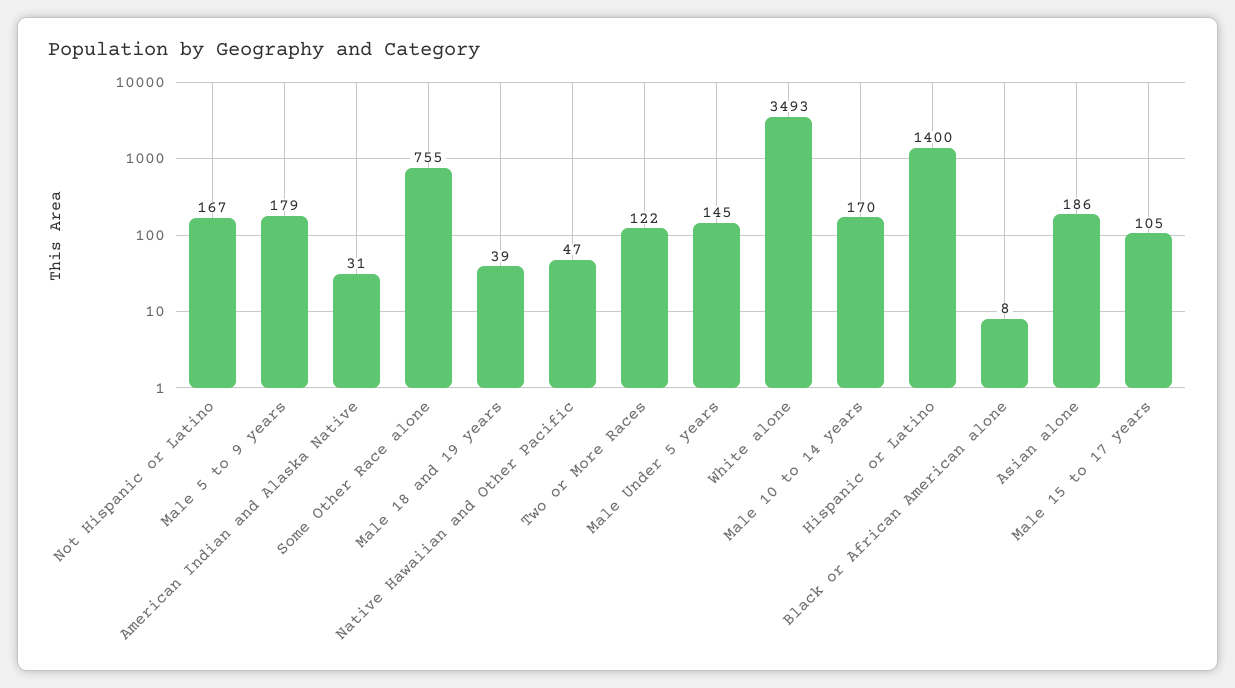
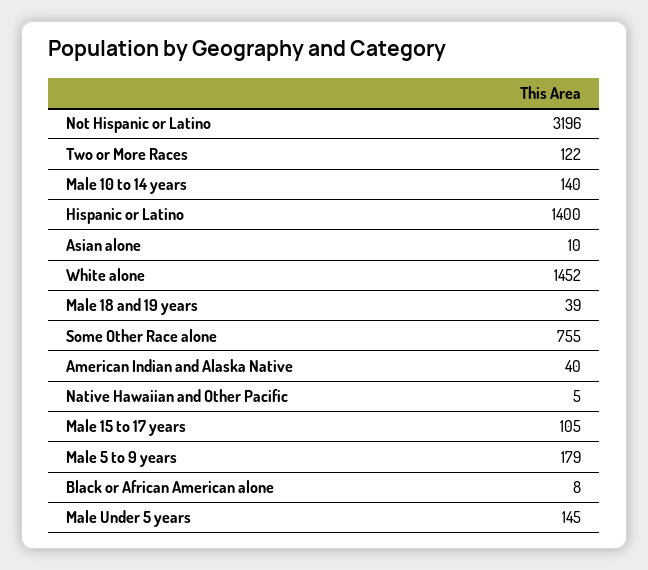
  {
-   "Not Hispanic or Latino": 167,
+   "Not Hispanic or Latino": 3196,
    "Male 5 to 9 years": 179,
-   "American Indian and Alaska Native": 31,
+   "American Indian and Alaska Native": 40,
    "Some Other Race alone": 755,
    "Male 18 and 19 years": 39,
-   "Native Hawaiian and Other Pacific": 47,
+   "Native Hawaiian and Other Pacific": 5,
    "Two or More Races": 122,
    "Male Under 5 years": 145,
-   "White alone": 3493,
+   "White alone": 1452,
-   "Male 10 to 14 years": 170,
+   "Male 10 to 14 years": 140,
    "Hispanic or Latino": 1400,
    "Black or African American alone": 8,
-   "Asian alone": 186,
+   "Asian alone": 10,
    "Male 15 to 17 years": 105
  }

